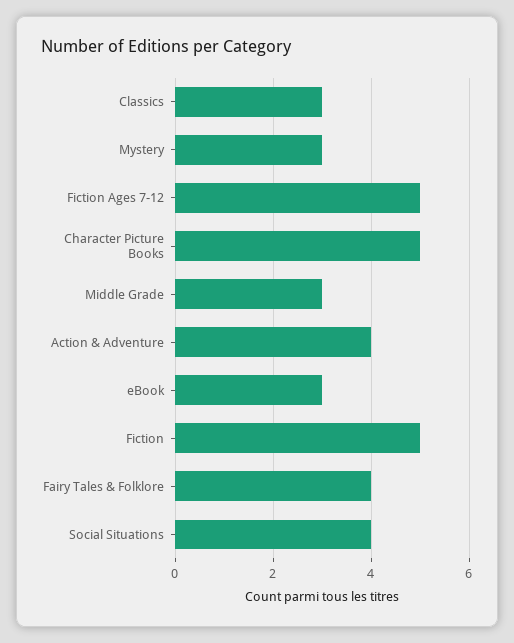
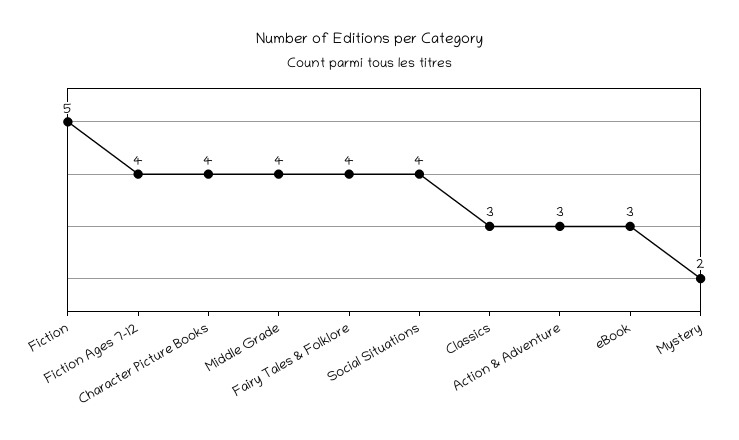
  {
    "Classics": 3,
-   "Mystery": 3,
+   "Mystery": 2,
-   "Fiction Ages 7-12": 5,
+   "Fiction Ages 7-12": 4,
-   "Character Picture Books": 5,
+   "Character Picture Books": 4,
-   "Middle Grade": 3,
+   "Middle Grade": 4,
-   "Action & Adventure": 4,
+   "Action & Adventure": 3,
    "eBook": 3,
    "Fiction": 5,
    "Fairy Tales & Folklore": 4,
    "Social Situations": 4
  }

